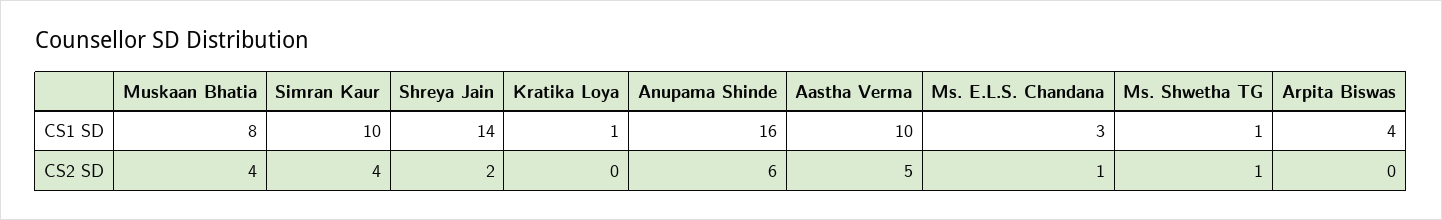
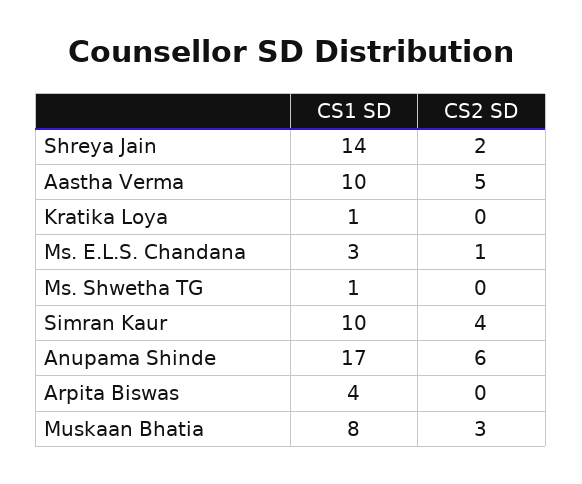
  {
    "Muskaan Bhatia": {
      "CS1 SD": 8,
-     "CS2 SD": 4
+     "CS2 SD": 3
    },
    "Simran Kaur": {
      "CS1 SD": 10,
      "CS2 SD": 4
    },
    "Shreya Jain": {
      "CS1 SD": 14,
      "CS2 SD": 2
    },
    "Kratika Loya": {
      "CS1 SD": 1,
      "CS2 SD": 0
    },
    "Anupama Shinde": {
-     "CS1 SD": 16,
+     "CS1 SD": 17,
      "CS2 SD": 6
    },
    "Aastha Verma": {
      "CS1 SD": 10,
      "CS2 SD": 5
    },
    "Ms. E.L.S. Chandana": {
      "CS1 SD": 3,
      "CS2 SD": 1
    },
    "Ms. Shwetha TG": {
      "CS1 SD": 1,
-     "CS2 SD": 1
+     "CS2 SD": 0
    },
    "Arpita Biswas": {
      "CS1 SD": 4,
      "CS2 SD": 0
    }
  }

